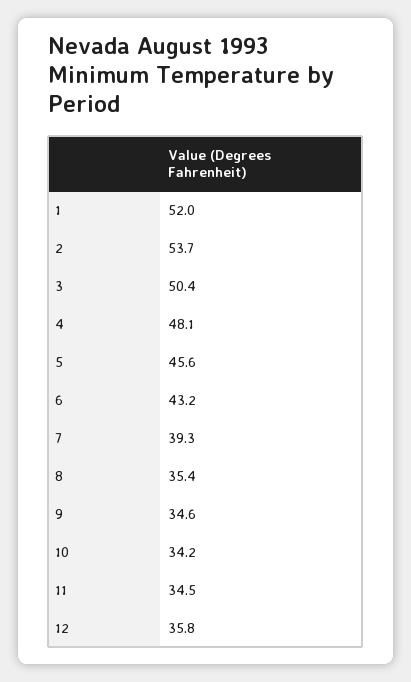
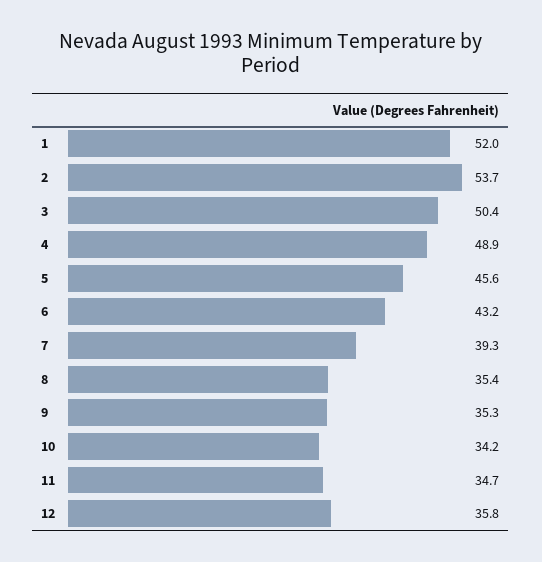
  {
    "1": 52,
    "2": 53.7,
    "3": 50.4,
-   "4": 48.1,
+   "4": 48.9,
    "5": 45.6,
    "6": 43.2,
    "7": 39.3,
    "8": 35.4,
-   "9": 34.6,
+   "9": 35.3,
    "10": 34.2,
-   "11": 34.5,
+   "11": 34.7,
    "12": 35.8
  }

